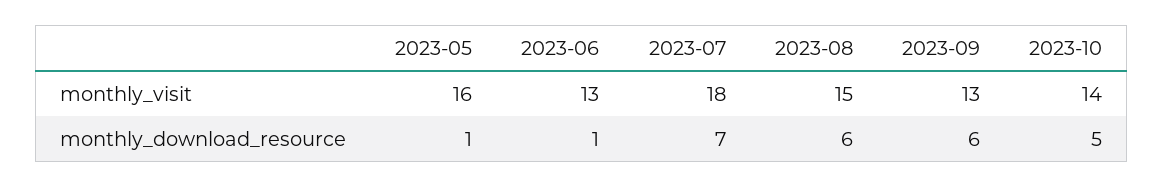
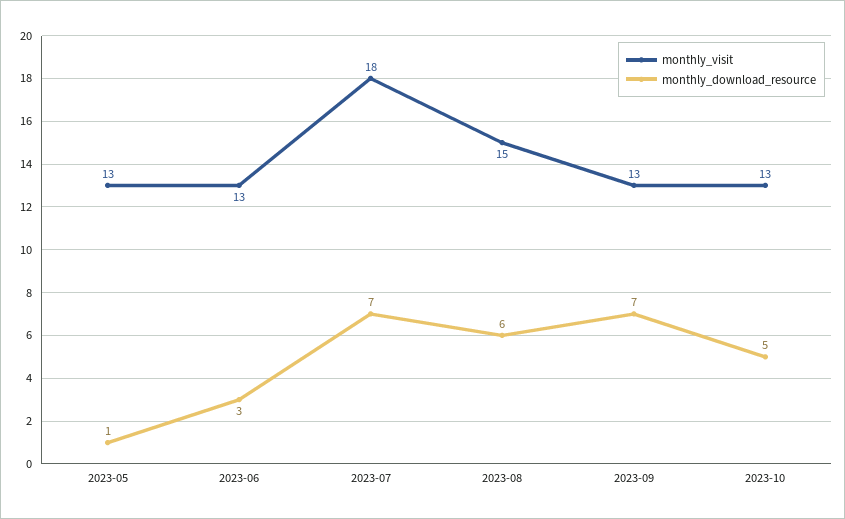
  {
    "monthly_visit": {
-     "2023-05": 16,
+     "2023-05": 13,
      "2023-06": 13,
      "2023-07": 18,
      "2023-08": 15,
      "2023-09": 13,
-     "2023-10": 14
+     "2023-10": 13
    },
    "monthly_download_resource": {
      "2023-05": 1,
-     "2023-06": 1,
+     "2023-06": 3,
      "2023-07": 7,
      "2023-08": 6,
-     "2023-09": 6,
+     "2023-09": 7,
      "2023-10": 5
    }
  }

